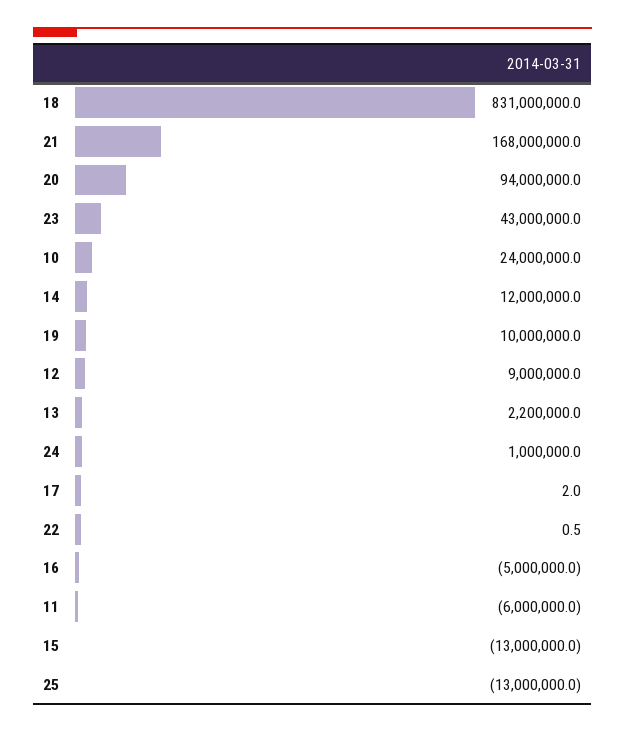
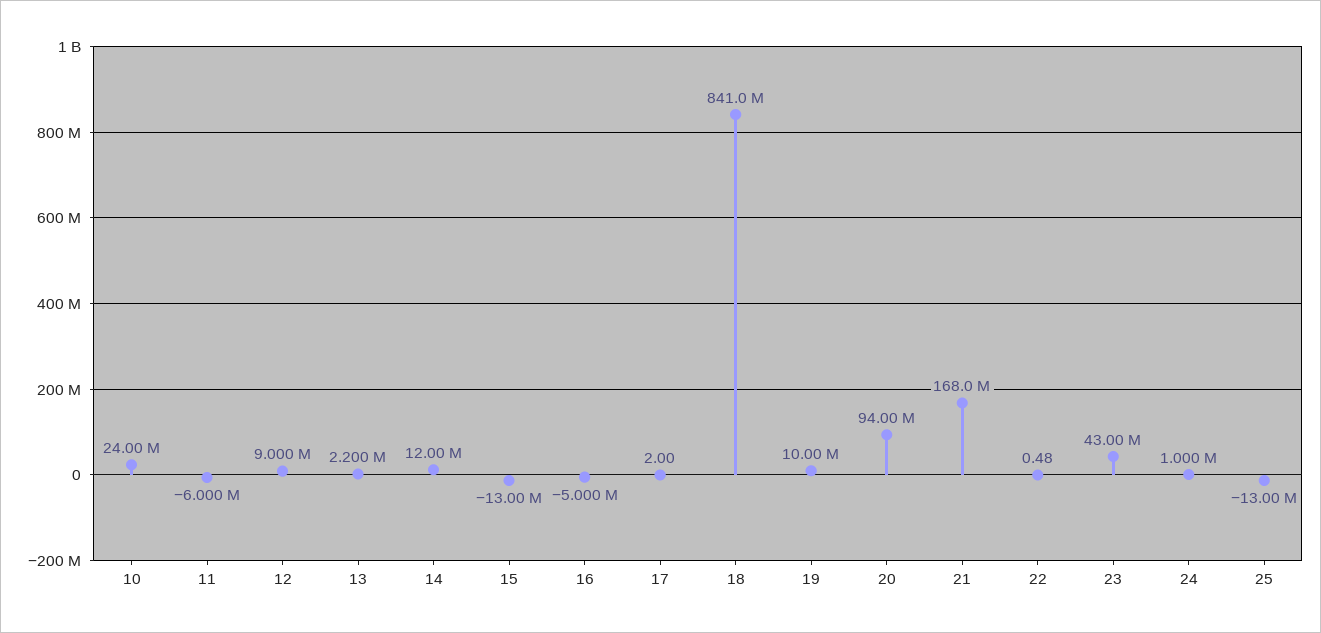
  {
-   "18": 831000000,
+   "18": 841000000,
    "21": 168000000,
    "20": 94000000,
    "23": 43000000,
    "10": 24000000,
    "14": 12000000,
    "19": 10000000,
    "12": 9000000,
    "13": 2200000,
    "24": 1000000,
    "17": 2,
    "22": 0.48,
    "16": -5000000,
    "11": -6000000,
    "15": -13000000,
    "25": -13000000
  }

